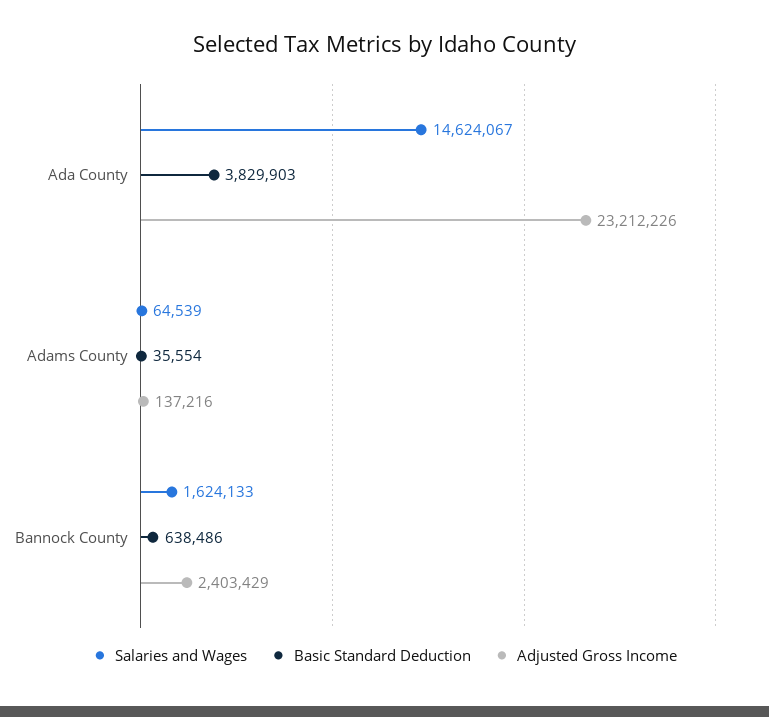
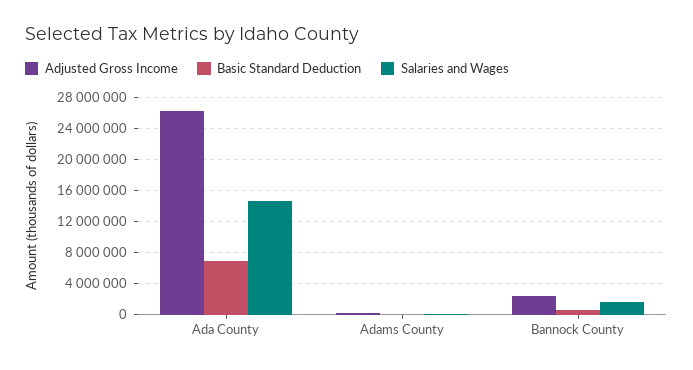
  {
    "Salaries and Wages": {
      "Ada County": 14624067,
      "Adams County": 64539,
      "Bannock County": 1624133
    },
    "Basic Standard Deduction": {
-     "Ada County": 3829903,
+     "Ada County": 7000000,
      "Adams County": 35554,
      "Bannock County": 638486
    },
    "Adjusted Gross Income": {
-     "Ada County": 23212226,
+     "Ada County": 26000000,
      "Adams County": 137216,
      "Bannock County": 2403429
    }
  }

